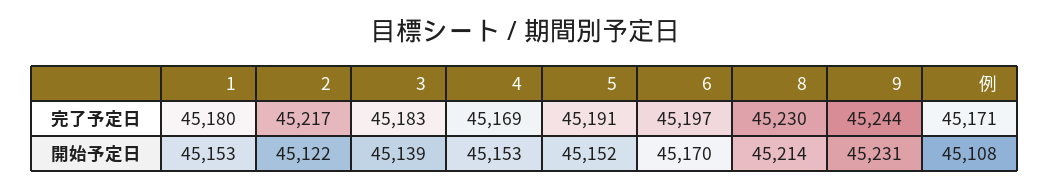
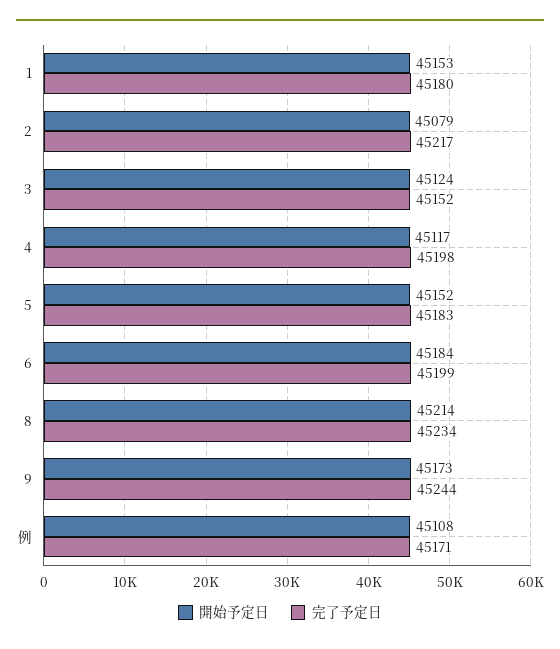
  {
    "完了予定日": {
      "1": 45180,
      "2": 45217,
-     "3": 45183,
+     "3": 45152,
-     "4": 45169,
+     "4": 45198,
-     "5": 45191,
+     "5": 45183,
-     "6": 45197,
+     "6": 45199,
-     "8": 45230,
+     "8": 45234,
      "9": 45244,
      "例": 45171
    },
    "開始予定日": {
      "1": 45153,
-     "2": 45122,
+     "2": 45079,
-     "3": 45139,
+     "3": 45124,
-     "4": 45153,
+     "4": 45117,
      "5": 45152,
-     "6": 45170,
+     "6": 45184,
      "8": 45214,
-     "9": 45231,
+     "9": 45173,
      "例": 45108
    }
  }

